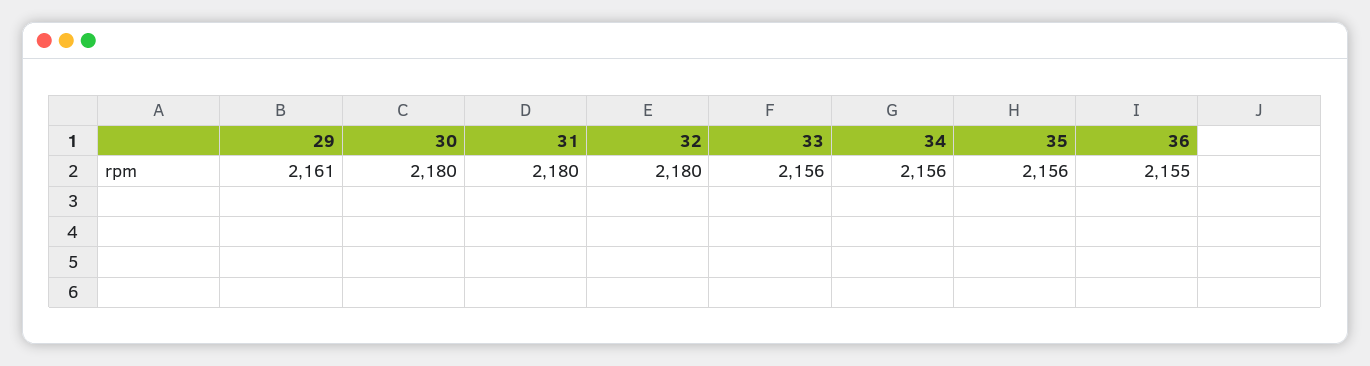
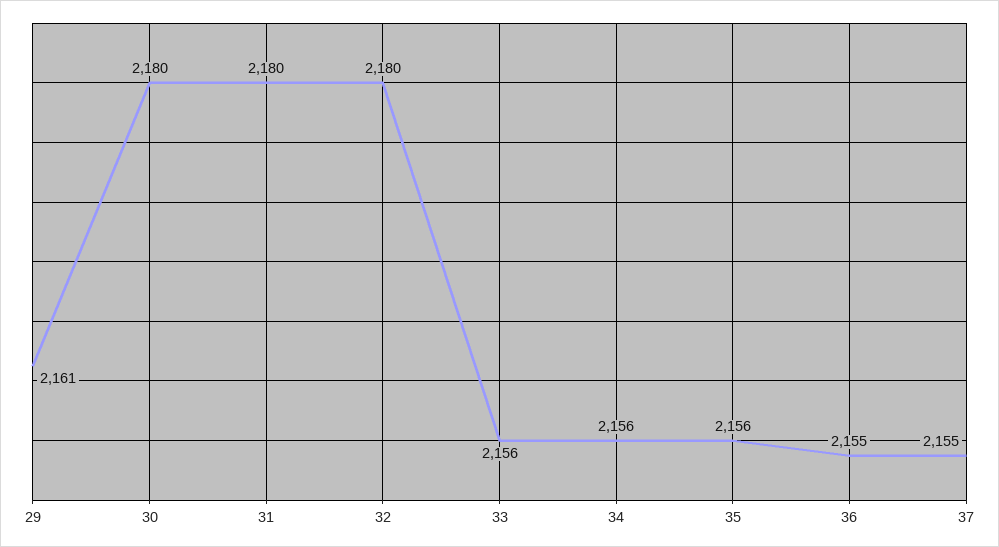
  {
    "29": 2161,
    "30": 2180,
    "31": 2180,
    "32": 2180,
    "33": 2156,
    "34": 2156,
    "35": 2156,
-   "36": 2155
+   "36": 2155,
+   "37": 2155
  }

